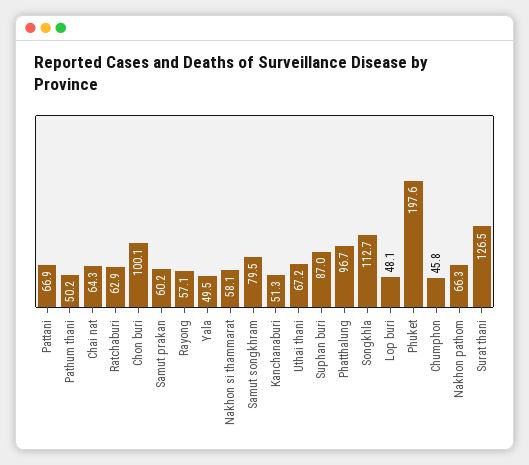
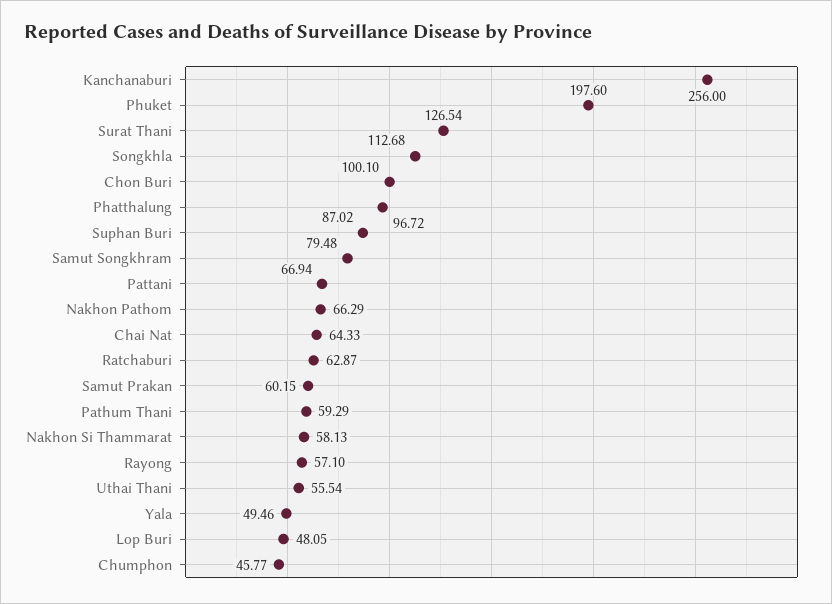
  {
    "Pattani": 66.94,
-   "Pathum thani": 50.2,
+   "Pathum thani": 59.29,
    "Chai nat": 64.33,
    "Ratchaburi": 62.87,
    "Chon buri": 100.1,
    "Samut prakan": 60.15,
    "Rayong": 57.1,
    "Yala": 49.46,
    "Nakhon si thammarat": 58.13,
    "Samut songkhram": 79.48,
-   "Kanchanaburi": 51.3,
+   "Kanchanaburi": 256,
-   "Uthai thani": 67.2,
+   "Uthai thani": 55.54,
    "Suphan buri": 87.02,
    "Phatthalung": 96.72,
    "Songkhla": 112.68,
    "Lop buri": 48.05,
    "Phuket": 197.6,
    "Chumphon": 45.77,
    "Nakhon pathom": 66.29,
    "Surat thani": 126.54
  }

